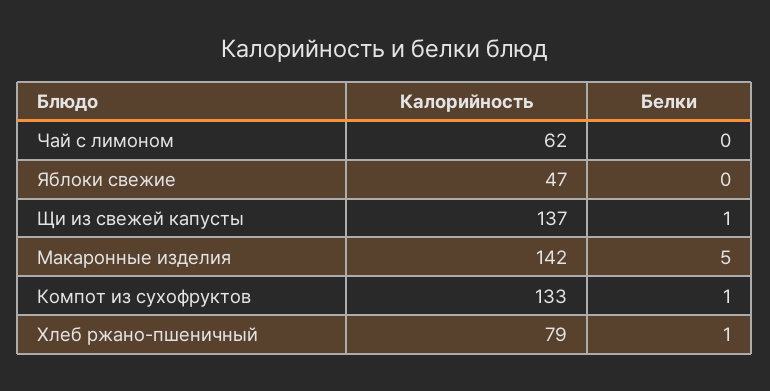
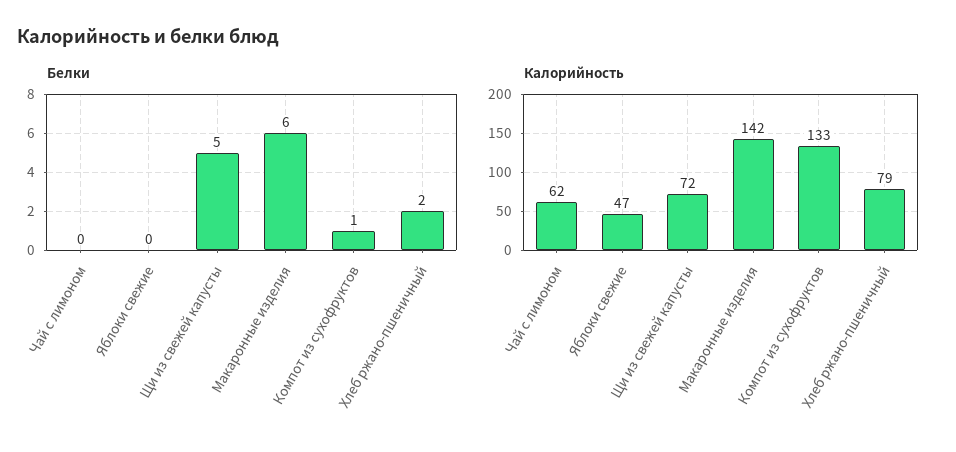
  {
    "Калорийность": {
      "Чай с лимоном": 62,
      "Яблоки свежие": 47,
-     "Щи из свежей капусты": 137,
+     "Щи из свежей капусты": 72,
      "Макаронные изделия": 142,
      "Компот из сухофруктов": 133,
      "Хлеб ржано-пшеничный": 79
    },
    "Белки": {
      "Чай с лимоном": 0,
      "Яблоки свежие": 0,
-     "Щи из свежей капусты": 1,
+     "Щи из свежей капусты": 5,
-     "Макаронные изделия": 5,
+     "Макаронные изделия": 6,
      "Компот из сухофруктов": 1,
-     "Хлеб ржано-пшеничный": 1
+     "Хлеб ржано-пшеничный": 2
    }
  }

